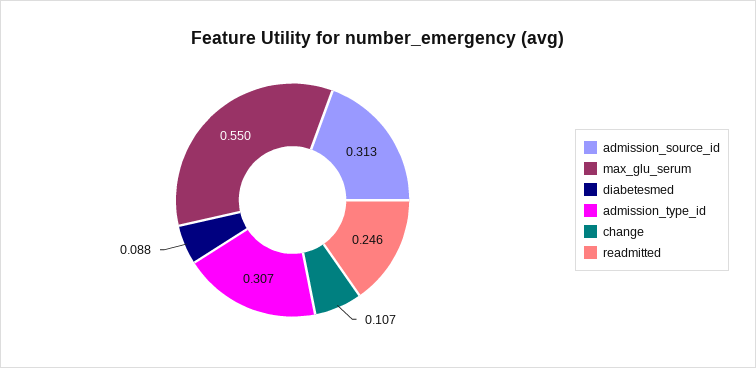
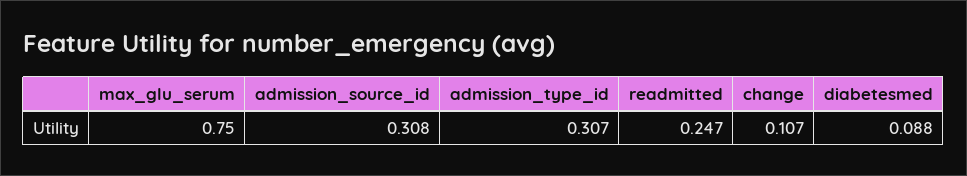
  {
-   "admission_source_id": 0.313,
+   "admission_source_id": 0.308,
-   "max_glu_serum": 0.55,
+   "max_glu_serum": 0.75,
    "diabetesmed": 0.088,
    "admission_type_id": 0.307,
    "change": 0.107,
-   "readmitted": 0.246
+   "readmitted": 0.247
  }

